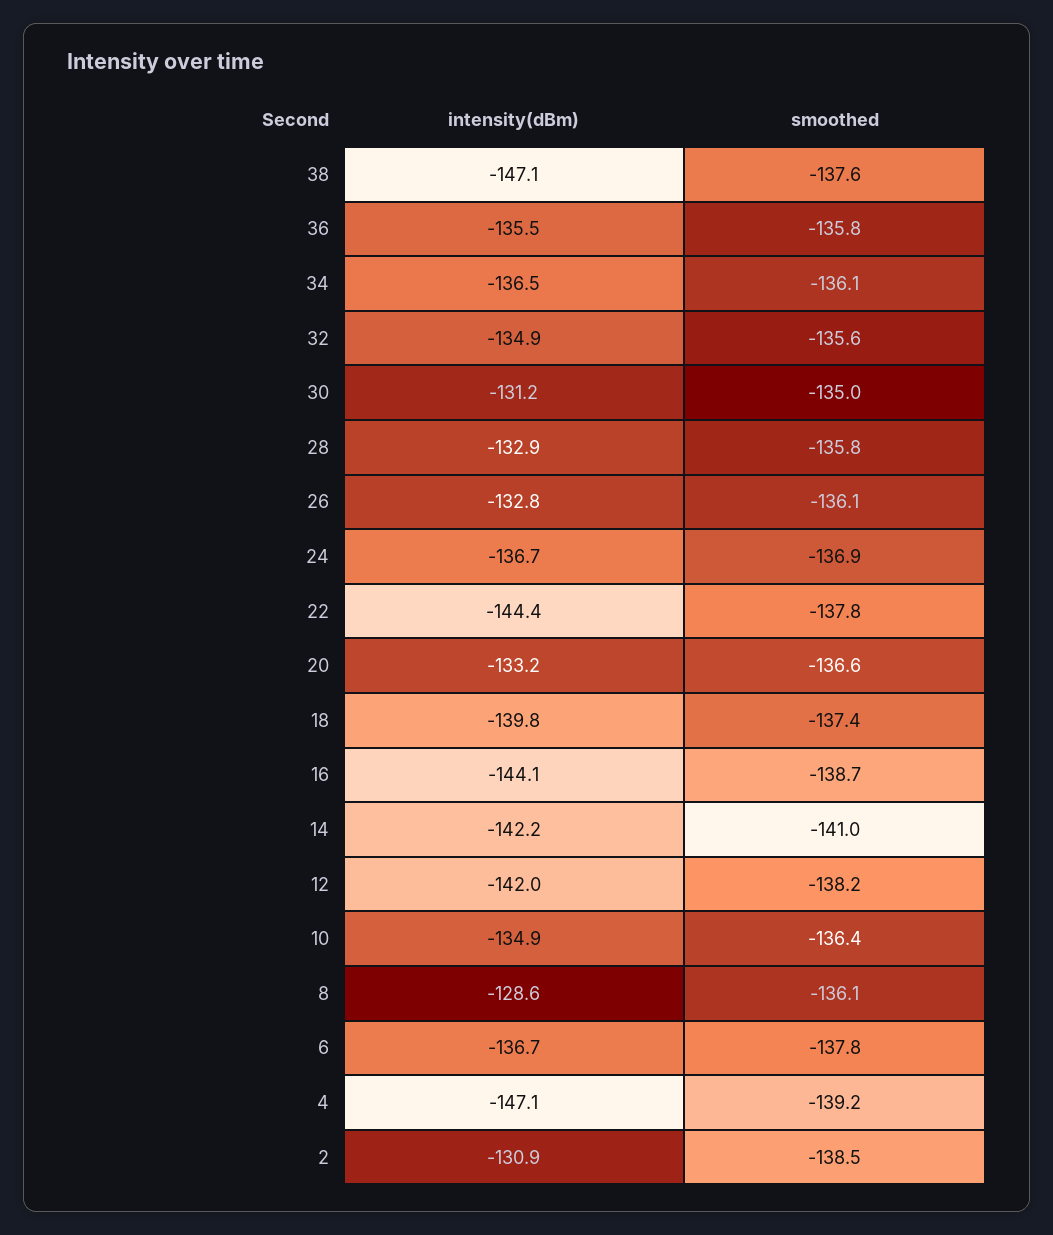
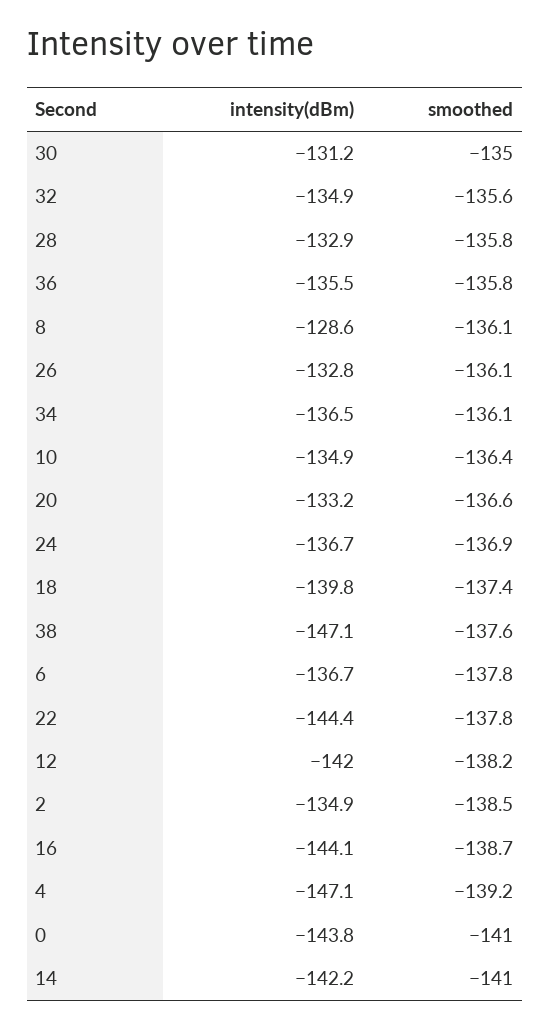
  {
    "intensity(dBm)": {
      "38": -147.1,
      "36": -135.5,
      "34": -136.5,
      "32": -134.9,
      "30": -131.2,
      "28": -132.9,
      "26": -132.8,
      "24": -136.7,
      "22": -144.4,
      "20": -133.2,
      "18": -139.8,
      "16": -144.1,
      "14": -142.2,
      "12": -142,
      "10": -134.9,
      "8": -128.6,
      "6": -136.7,
      "4": -147.1,
-     "2": -130.9
+     "2": -134.9,
+     "0": -143.8
    },
    "smoothed": {
      "38": -137.6,
      "36": -135.8,
      "34": -136.1,
      "32": -135.6,
      "30": -135,
      "28": -135.8,
      "26": -136.1,
      "24": -136.9,
      "22": -137.8,
      "20": -136.6,
      "18": -137.4,
      "16": -138.7,
      "14": -141,
      "12": -138.2,
      "10": -136.4,
      "8": -136.1,
      "6": -137.8,
      "4": -139.2,
-     "2": -138.5
+     "2": -138.5,
+     "0": -141
    }
  }

